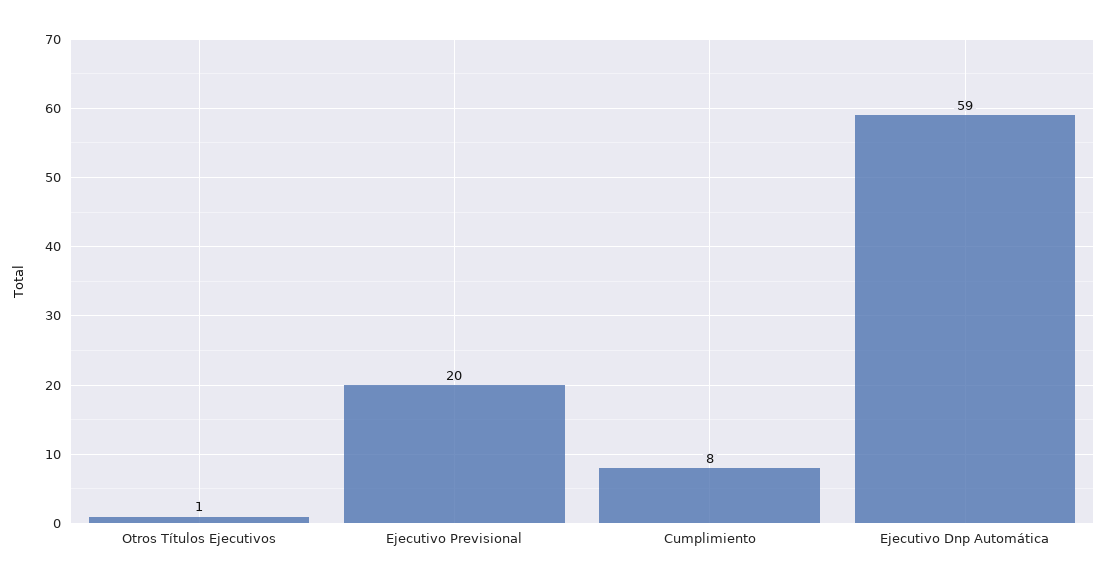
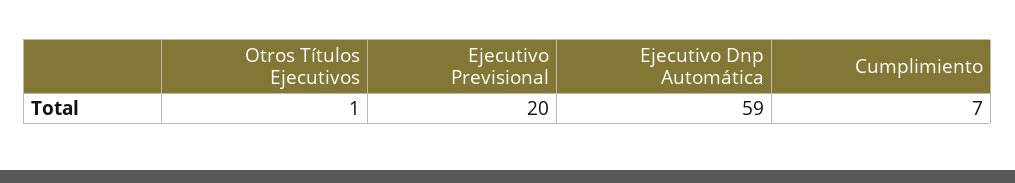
  {
    "Otros Títulos Ejecutivos": 1,
    "Ejecutivo Previsional": 20,
-   "Cumplimiento": 8,
+   "Cumplimiento": 7,
    "Ejecutivo Dnp Automática": 59
  }

